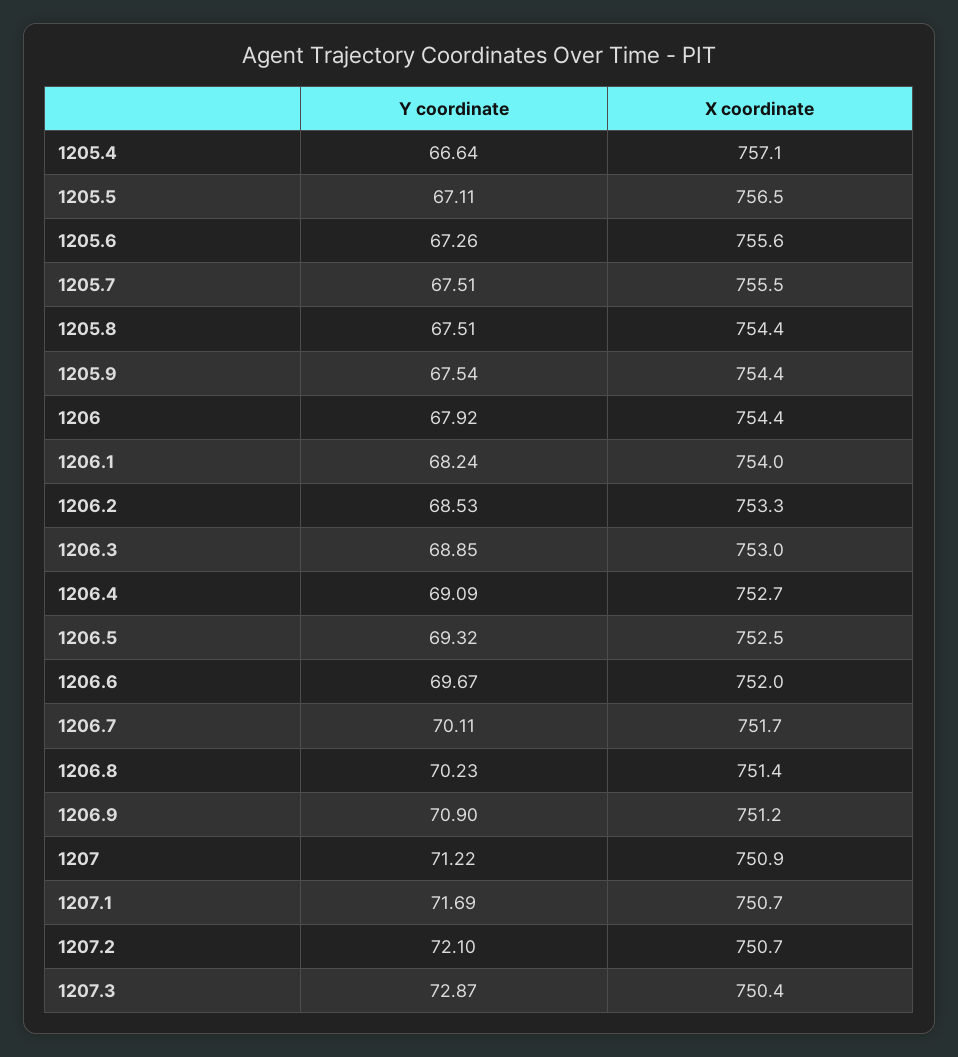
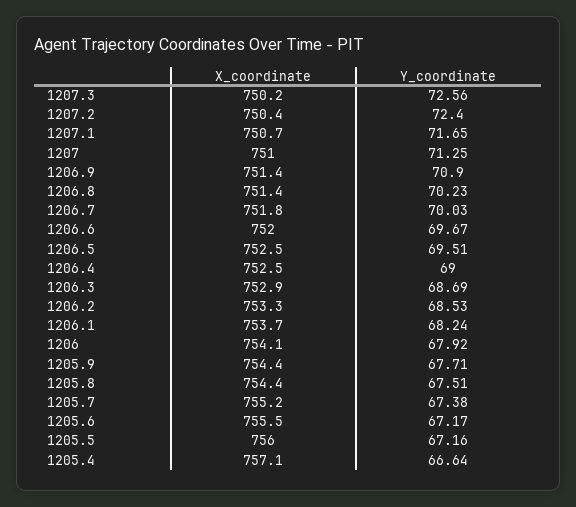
  {
    "Y coordinate": {
      "1205.4": 66.64,
-     "1205.5": 67.11,
+     "1205.5": 67.16,
-     "1205.6": 67.26,
+     "1205.6": 67.17,
-     "1205.7": 67.51,
+     "1205.7": 67.38,
      "1205.8": 67.51,
-     "1205.9": 67.54,
+     "1205.9": 67.71,
      "1206": 67.92,
      "1206.1": 68.24,
      "1206.2": 68.53,
-     "1206.3": 68.85,
+     "1206.3": 68.69,
-     "1206.4": 69.09,
+     "1206.4": 69,
-     "1206.5": 69.32,
+     "1206.5": 69.51,
      "1206.6": 69.67,
-     "1206.7": 70.11,
+     "1206.7": 70.03,
      "1206.8": 70.23,
      "1206.9": 70.9,
-     "1207": 71.22,
+     "1207": 71.25,
-     "1207.1": 71.69,
+     "1207.1": 71.65,
-     "1207.2": 72.1,
+     "1207.2": 72.4,
-     "1207.3": 72.87
+     "1207.3": 72.56
    },
    "X coordinate": {
      "1205.4": 757.1,
-     "1205.5": 756.5,
+     "1205.5": 756,
-     "1205.6": 755.6,
+     "1205.6": 755.5,
-     "1205.7": 755.5,
+     "1205.7": 755.2,
      "1205.8": 754.4,
      "1205.9": 754.4,
-     "1206": 754.4,
+     "1206": 754.1,
-     "1206.1": 754,
+     "1206.1": 753.7,
      "1206.2": 753.3,
-     "1206.3": 753,
+     "1206.3": 752.9,
-     "1206.4": 752.7,
+     "1206.4": 752.5,
      "1206.5": 752.5,
      "1206.6": 752,
-     "1206.7": 751.7,
+     "1206.7": 751.8,
      "1206.8": 751.4,
-     "1206.9": 751.2,
+     "1206.9": 751.4,
-     "1207": 750.9,
+     "1207": 751,
      "1207.1": 750.7,
-     "1207.2": 750.7,
+     "1207.2": 750.4,
-     "1207.3": 750.4
+     "1207.3": 750.2
    }
  }

